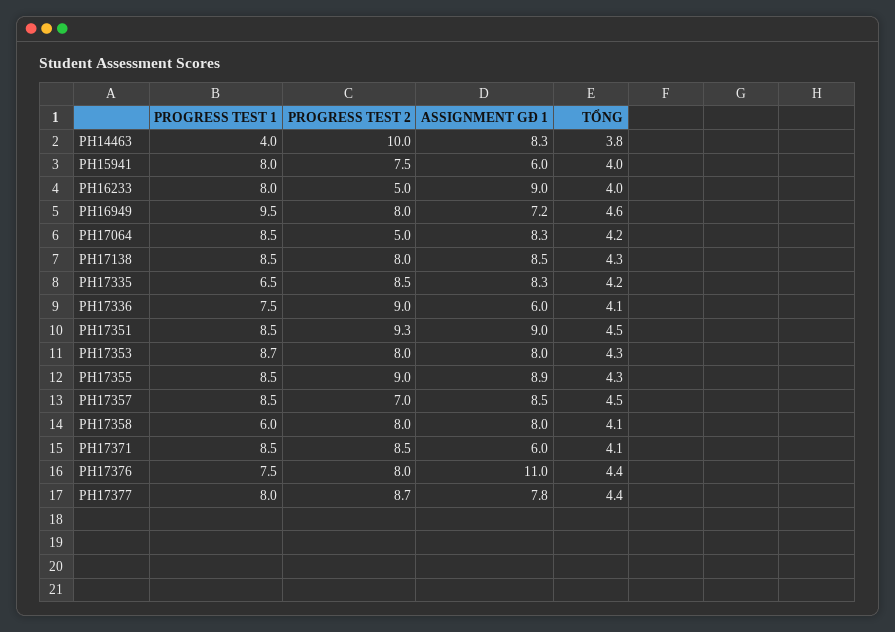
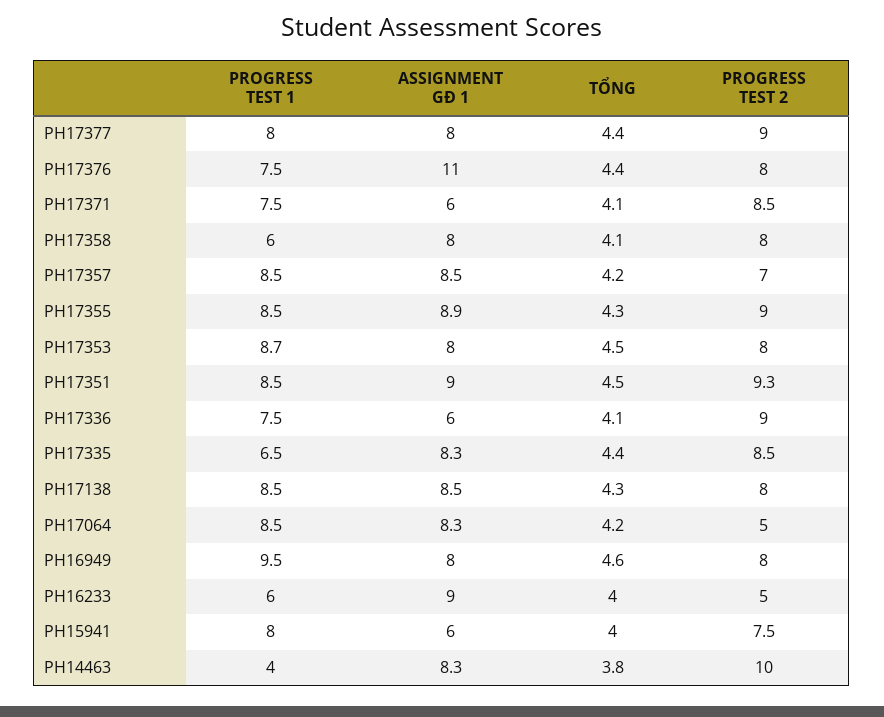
  {
    "PROGRESS TEST 1": {
      "PH14463": 4,
      "PH15941": 8,
-     "PH16233": 8,
+     "PH16233": 6,
      "PH16949": 9.5,
      "PH17064": 8.5,
      "PH17138": 8.5,
      "PH17335": 6.5,
      "PH17336": 7.5,
      "PH17351": 8.5,
      "PH17353": 8.7,
      "PH17355": 8.5,
      "PH17357": 8.5,
      "PH17358": 6,
-     "PH17371": 8.5,
+     "PH17371": 7.5,
      "PH17376": 7.5,
      "PH17377": 8
    },
    "PROGRESS TEST 2": {
      "PH14463": 10,
      "PH15941": 7.5,
      "PH16233": 5,
      "PH16949": 8,
      "PH17064": 5,
      "PH17138": 8,
      "PH17335": 8.5,
      "PH17336": 9,
      "PH17351": 9.3,
      "PH17353": 8,
      "PH17355": 9,
      "PH17357": 7,
      "PH17358": 8,
      "PH17371": 8.5,
      "PH17376": 8,
-     "PH17377": 8.7
+     "PH17377": 9
    },
    "ASSIGNMENT GĐ 1": {
      "PH14463": 8.3,
      "PH15941": 6,
      "PH16233": 9,
-     "PH16949": 7.2,
+     "PH16949": 8,
      "PH17064": 8.3,
      "PH17138": 8.5,
      "PH17335": 8.3,
      "PH17336": 6,
      "PH17351": 9,
      "PH17353": 8,
      "PH17355": 8.9,
      "PH17357": 8.5,
      "PH17358": 8,
      "PH17371": 6,
      "PH17376": 11,
-     "PH17377": 7.8
+     "PH17377": 8
    },
    "TỔNG": {
      "PH14463": 3.8,
      "PH15941": 4,
      "PH16233": 4,
      "PH16949": 4.6,
      "PH17064": 4.2,
      "PH17138": 4.3,
-     "PH17335": 4.2,
+     "PH17335": 4.4,
      "PH17336": 4.1,
      "PH17351": 4.5,
-     "PH17353": 4.3,
+     "PH17353": 4.5,
      "PH17355": 4.3,
-     "PH17357": 4.5,
+     "PH17357": 4.2,
      "PH17358": 4.1,
      "PH17371": 4.1,
      "PH17376": 4.4,
      "PH17377": 4.4
    }
  }

